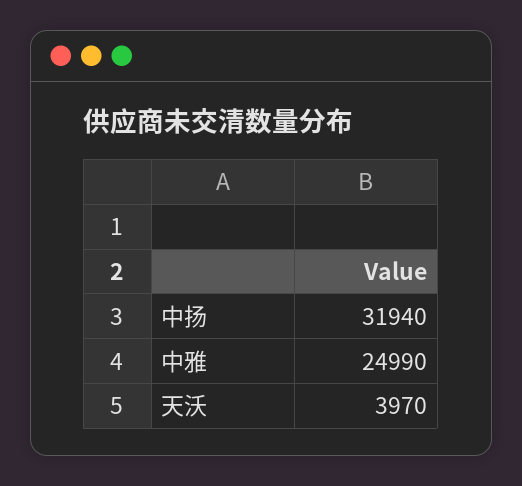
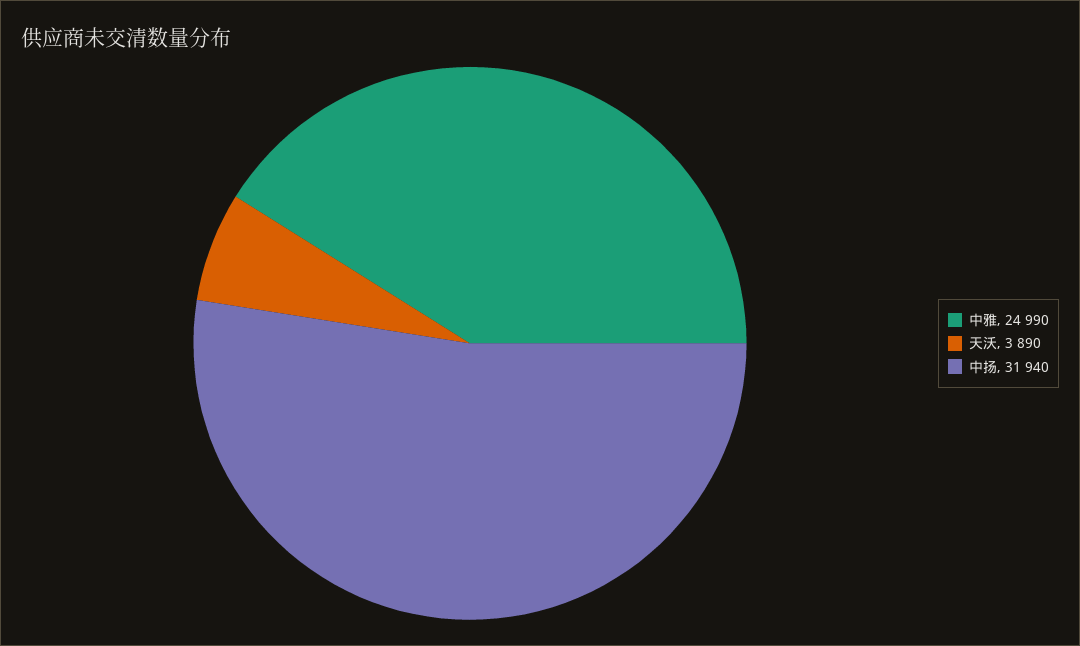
  {
    "中扬": 31940,
    "中雅": 24990,
-   "天沃": 3970
+   "天沃": 3890
  }

